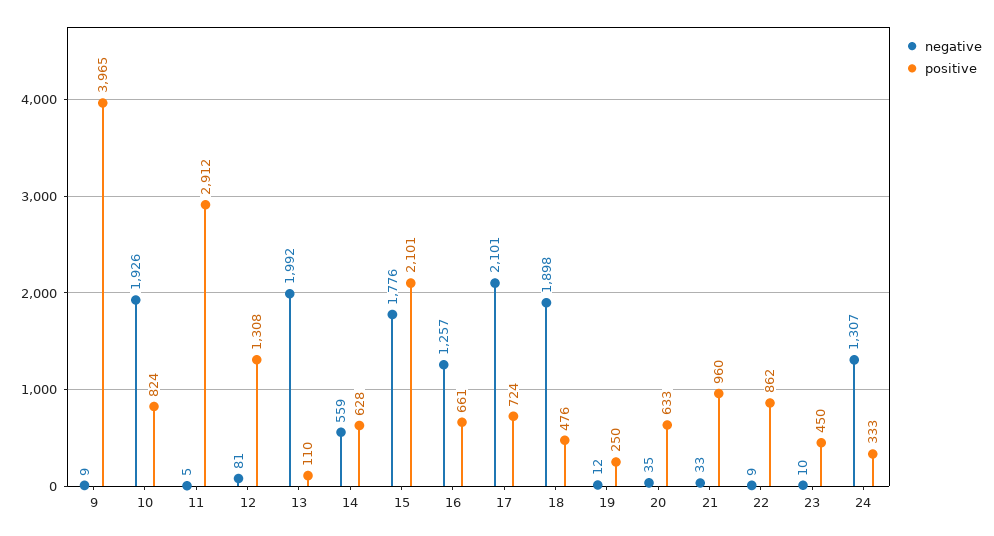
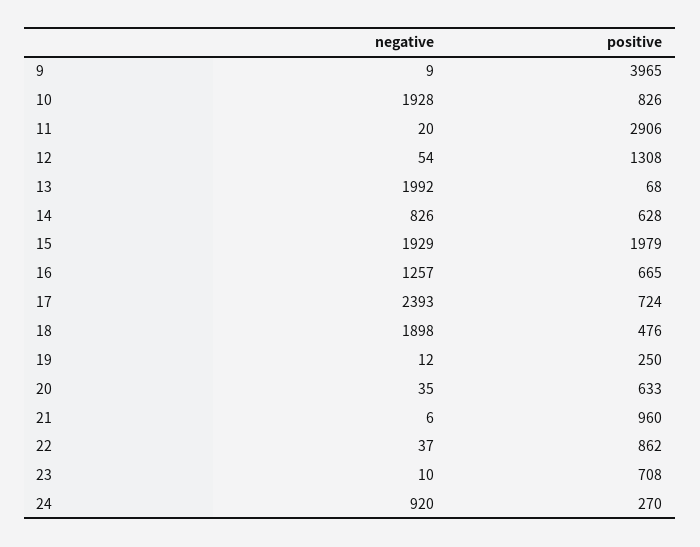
  {
    "negative": {
      "9": 9,
-     "10": 1926,
+     "10": 1928,
-     "11": 5,
+     "11": 20,
-     "12": 81,
+     "12": 54,
      "13": 1992,
-     "14": 559,
+     "14": 826,
-     "15": 1776,
+     "15": 1929,
      "16": 1257,
-     "17": 2101,
+     "17": 2393,
      "18": 1898,
      "19": 12,
      "20": 35,
-     "21": 33,
+     "21": 6,
-     "22": 9,
+     "22": 37,
      "23": 10,
-     "24": 1307
+     "24": 920
    },
    "positive": {
      "9": 3965,
-     "10": 824,
+     "10": 826,
-     "11": 2912,
+     "11": 2906,
      "12": 1308,
-     "13": 110,
+     "13": 68,
      "14": 628,
-     "15": 2101,
+     "15": 1979,
-     "16": 661,
+     "16": 665,
      "17": 724,
      "18": 476,
      "19": 250,
      "20": 633,
      "21": 960,
      "22": 862,
-     "23": 450,
+     "23": 708,
-     "24": 333
+     "24": 270
    }
  }

